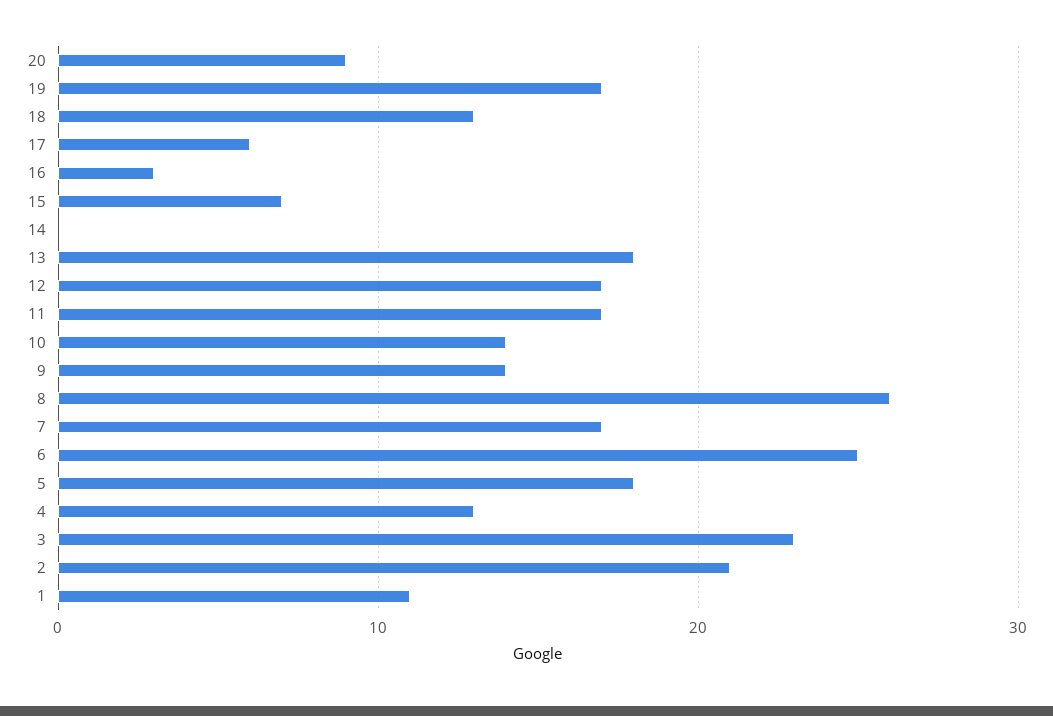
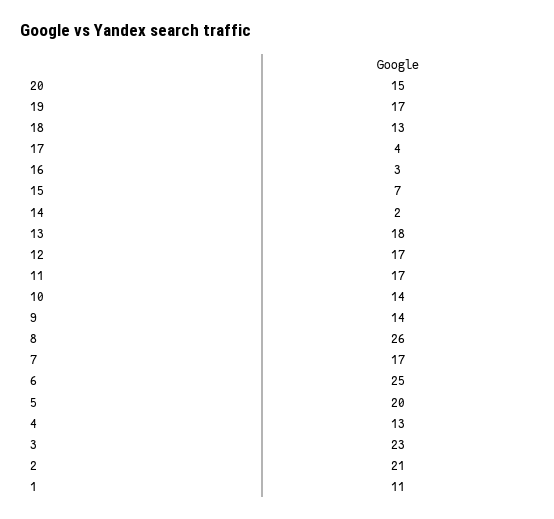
  {
-   "20": 9,
+   "20": 15,
    "19": 17,
    "18": 13,
-   "17": 6,
+   "17": 4,
    "16": 3,
    "15": 7,
-   "14": 0,
+   "14": 2,
    "13": 18,
    "12": 17,
    "11": 17,
    "10": 14,
    "9": 14,
    "8": 26,
    "7": 17,
    "6": 25,
-   "5": 18,
+   "5": 20,
    "4": 13,
    "3": 23,
    "2": 21,
    "1": 11
  }

